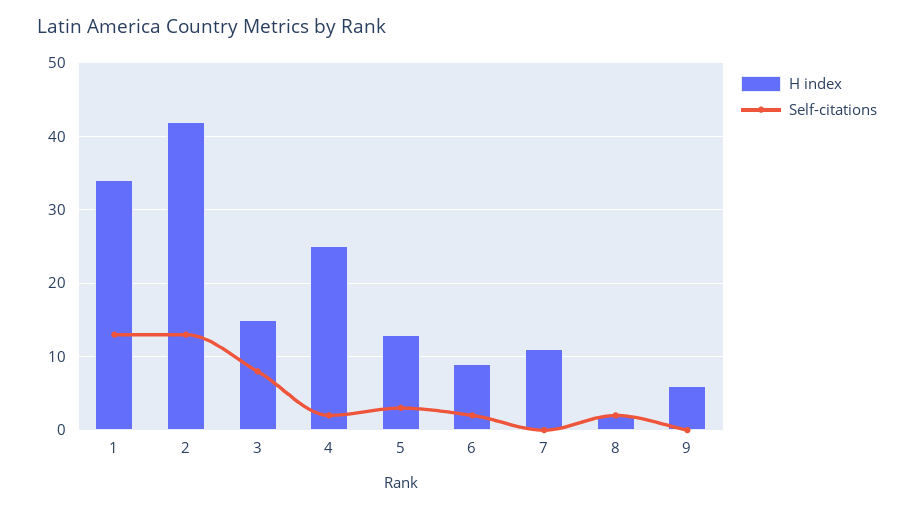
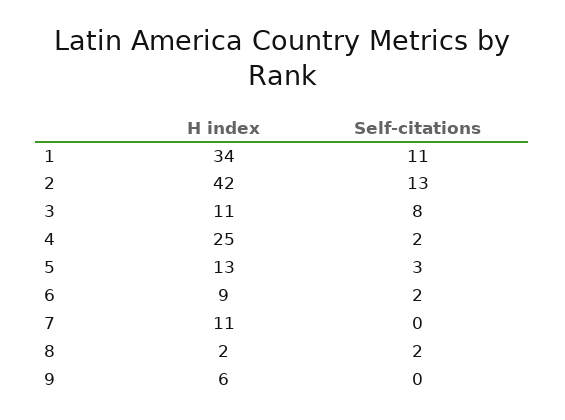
  {
    "H index": {
      "1": 34,
      "2": 42,
-     "3": 15,
+     "3": 11,
      "4": 25,
      "5": 13,
      "6": 9,
      "7": 11,
      "8": 2,
      "9": 6
    },
    "Self-citations": {
-     "1": 13,
+     "1": 11,
      "2": 13,
      "3": 8,
      "4": 2,
      "5": 3,
      "6": 2,
      "7": 0,
      "8": 2,
      "9": 0
    }
  }

